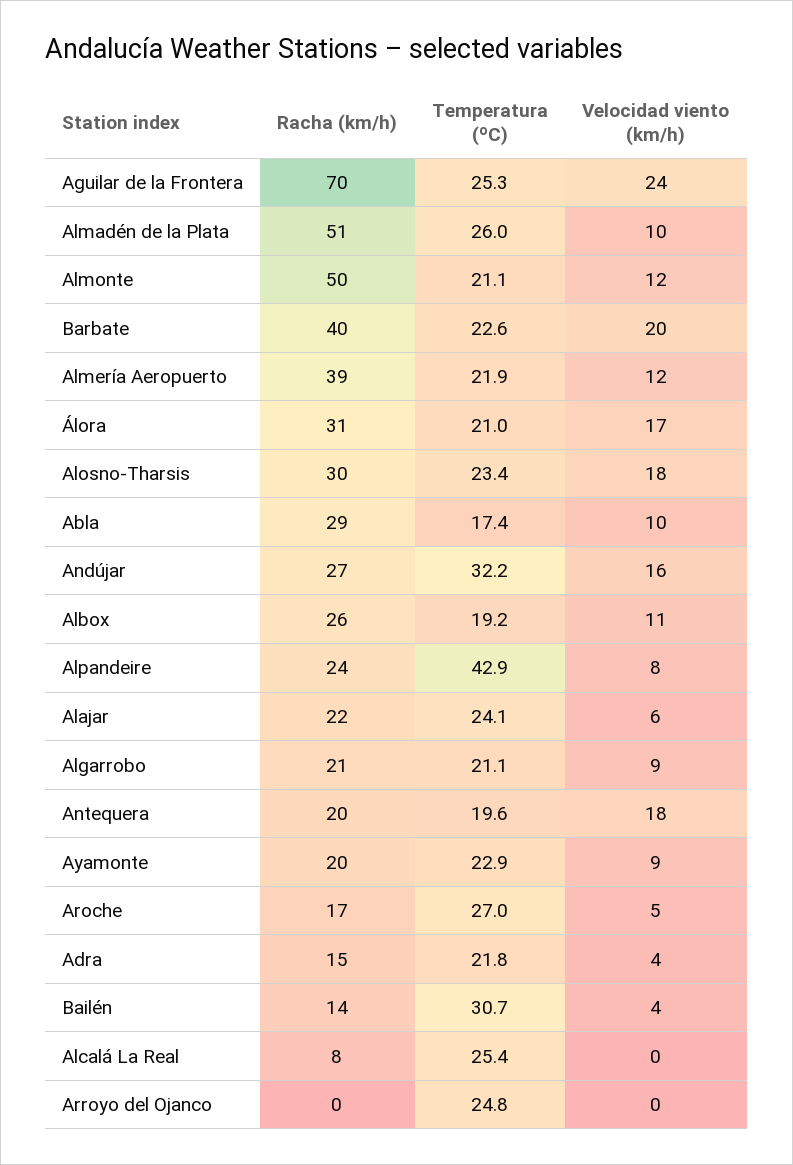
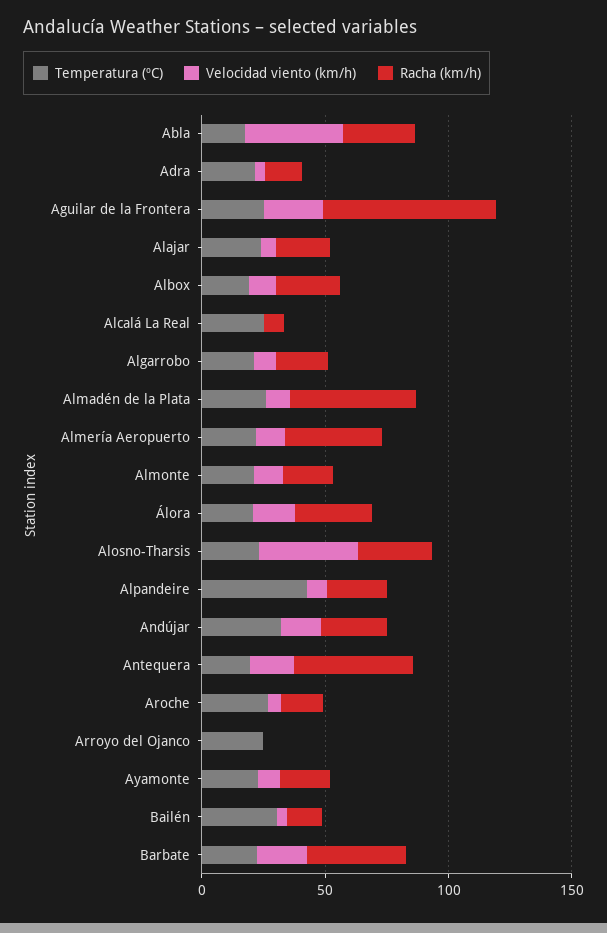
  {
    "Racha (km/h)": {
      "Aguilar de la Frontera": 70,
      "Almadén de la Plata": 51,
-     "Almonte": 50,
+     "Almonte": 20,
      "Barbate": 40,
      "Almería Aeropuerto": 39,
      "Álora": 31,
      "Alosno-Tharsis": 30,
      "Abla": 29,
      "Andújar": 27,
      "Albox": 26,
      "Alpandeire": 24,
      "Alajar": 22,
      "Algarrobo": 21,
-     "Antequera": 20,
+     "Antequera": 50,
      "Ayamonte": 20,
      "Aroche": 17,
      "Adra": 15,
      "Bailén": 14,
      "Alcalá La Real": 8,
      "Arroyo del Ojanco": 0
    },
    "Temperatura (ºC)": {
      "Aguilar de la Frontera": 25.3,
      "Almadén de la Plata": 26,
      "Almonte": 21.1,
      "Barbate": 22.6,
      "Almería Aeropuerto": 21.9,
      "Álora": 21,
      "Alosno-Tharsis": 23.4,
      "Abla": 17.4,
      "Andújar": 32.2,
      "Albox": 19.2,
      "Alpandeire": 42.9,
      "Alajar": 24.1,
      "Algarrobo": 21.1,
      "Antequera": 19.6,
      "Ayamonte": 22.9,
      "Aroche": 27,
      "Adra": 21.8,
      "Bailén": 30.7,
      "Alcalá La Real": 25.4,
      "Arroyo del Ojanco": 24.8
    },
    "Velocidad viento (km/h)": {
      "Aguilar de la Frontera": 24,
      "Almadén de la Plata": 10,
      "Almonte": 12,
      "Barbate": 20,
      "Almería Aeropuerto": 12,
      "Álora": 17,
-     "Alosno-Tharsis": 18,
+     "Alosno-Tharsis": 40,
-     "Abla": 10,
+     "Abla": 40,
      "Andújar": 16,
      "Albox": 11,
      "Alpandeire": 8,
      "Alajar": 6,
      "Algarrobo": 9,
      "Antequera": 18,
      "Ayamonte": 9,
      "Aroche": 5,
      "Adra": 4,
      "Bailén": 4,
      "Alcalá La Real": 0,
      "Arroyo del Ojanco": 0
    }
  }

